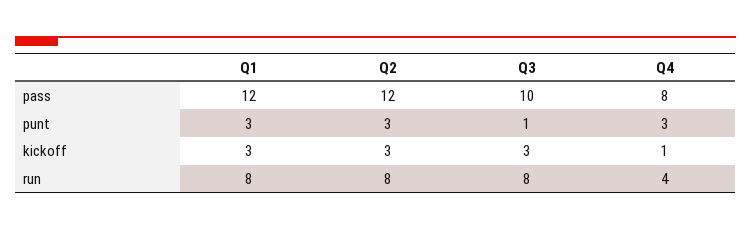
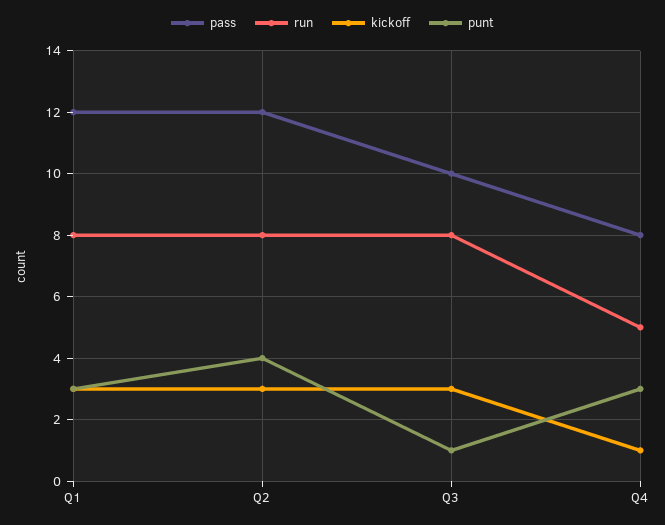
  {
    "pass": {
      "Q1": 12,
      "Q2": 12,
      "Q3": 10,
      "Q4": 8
    },
    "punt": {
      "Q1": 3,
-     "Q2": 3,
+     "Q2": 4,
      "Q3": 1,
      "Q4": 3
    },
    "kickoff": {
      "Q1": 3,
      "Q2": 3,
      "Q3": 3,
      "Q4": 1
    },
    "run": {
      "Q1": 8,
      "Q2": 8,
      "Q3": 8,
-     "Q4": 4
+     "Q4": 5
    }
  }

